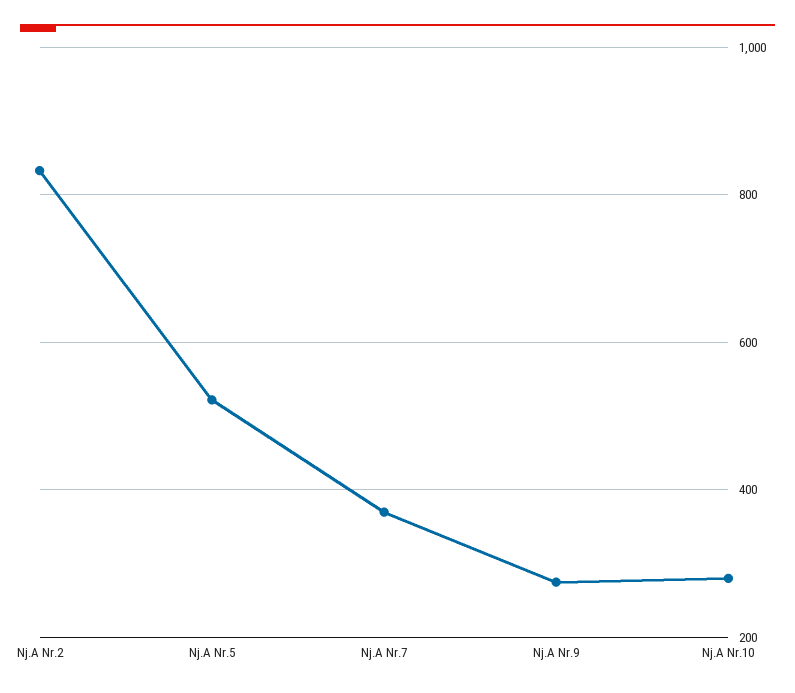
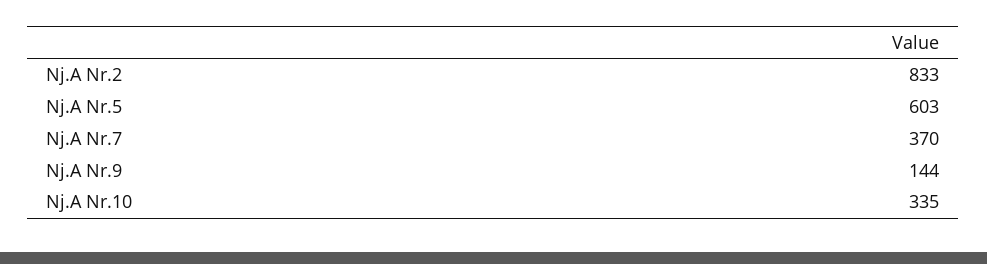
  {
    "Nj.A Nr.2": 833,
-   "Nj.A Nr.5": 520,
+   "Nj.A Nr.5": 603,
    "Nj.A Nr.7": 370,
-   "Nj.A Nr.9": 280,
+   "Nj.A Nr.9": 144,
-   "Nj.A Nr.10": 280
+   "Nj.A Nr.10": 335
  }

